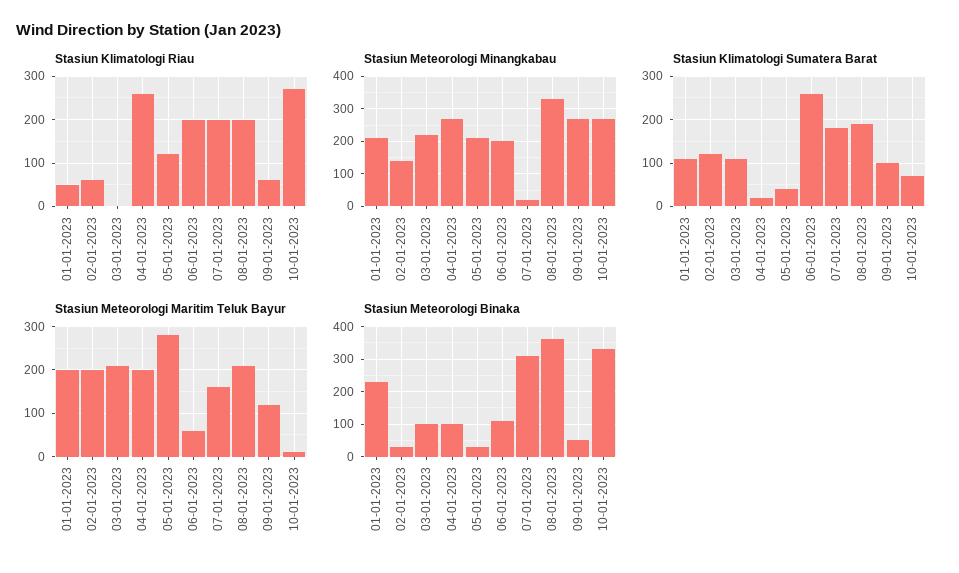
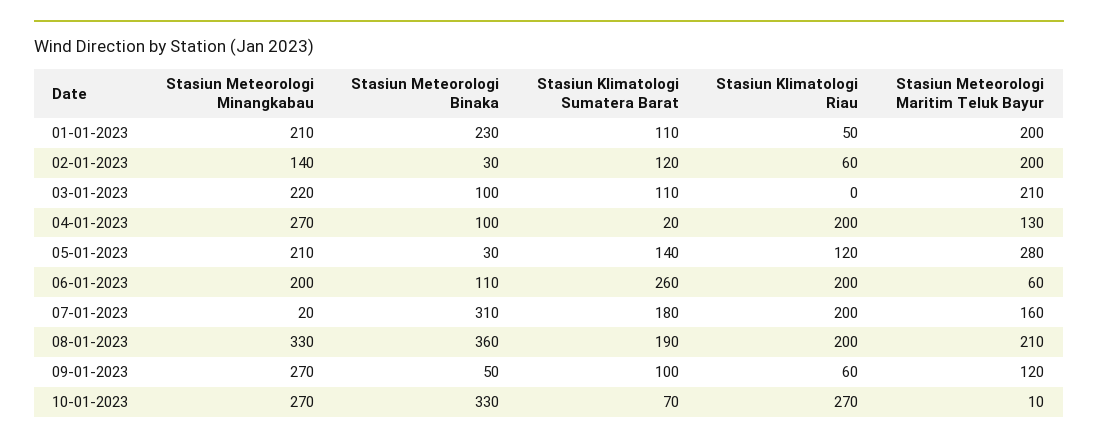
  {
    "Stasiun Klimatologi Riau": {
      "01-01-2023": 50,
      "02-01-2023": 60,
      "03-01-2023": 0,
-     "04-01-2023": 260,
+     "04-01-2023": 200,
      "05-01-2023": 120,
      "06-01-2023": 200,
      "07-01-2023": 200,
      "08-01-2023": 200,
      "09-01-2023": 60,
      "10-01-2023": 270
    },
    "Stasiun Meteorologi Minangkabau": {
      "01-01-2023": 210,
      "02-01-2023": 140,
      "03-01-2023": 220,
      "04-01-2023": 270,
      "05-01-2023": 210,
      "06-01-2023": 200,
      "07-01-2023": 20,
      "08-01-2023": 330,
      "09-01-2023": 270,
      "10-01-2023": 270
    },
    "Stasiun Klimatologi Sumatera Barat": {
      "01-01-2023": 110,
      "02-01-2023": 120,
      "03-01-2023": 110,
      "04-01-2023": 20,
-     "05-01-2023": 40,
+     "05-01-2023": 140,
      "06-01-2023": 260,
      "07-01-2023": 180,
      "08-01-2023": 190,
      "09-01-2023": 100,
      "10-01-2023": 70
    },
    "Stasiun Meteorologi Maritim Teluk Bayur": {
      "01-01-2023": 200,
      "02-01-2023": 200,
      "03-01-2023": 210,
-     "04-01-2023": 200,
+     "04-01-2023": 130,
      "05-01-2023": 280,
      "06-01-2023": 60,
      "07-01-2023": 160,
      "08-01-2023": 210,
      "09-01-2023": 120,
      "10-01-2023": 10
    },
    "Stasiun Meteorologi Binaka": {
      "01-01-2023": 230,
      "02-01-2023": 30,
      "03-01-2023": 100,
      "04-01-2023": 100,
      "05-01-2023": 30,
      "06-01-2023": 110,
      "07-01-2023": 310,
      "08-01-2023": 360,
      "09-01-2023": 50,
      "10-01-2023": 330
    }
  }

